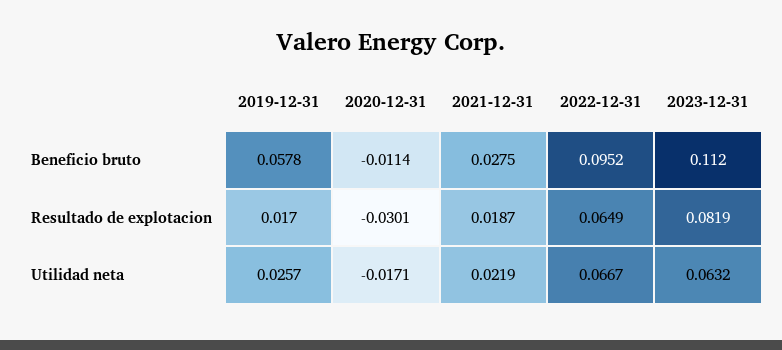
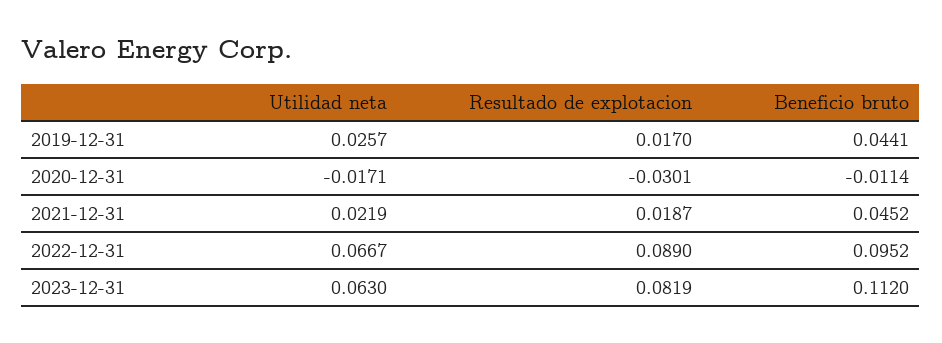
  {
    "2019-12-31": {
-     "Beneficio bruto": 0.0578,
+     "Beneficio bruto": 0.0441,
      "Resultado de explotacion": 0.017,
      "Utilidad neta": 0.0257
    },
    "2020-12-31": {
      "Beneficio bruto": -0.0114,
      "Resultado de explotacion": -0.0301,
      "Utilidad neta": -0.0171
    },
    "2021-12-31": {
-     "Beneficio bruto": 0.0275,
+     "Beneficio bruto": 0.0452,
      "Resultado de explotacion": 0.0187,
      "Utilidad neta": 0.0219
    },
    "2022-12-31": {
      "Beneficio bruto": 0.0952,
-     "Resultado de explotacion": 0.0649,
+     "Resultado de explotacion": 0.089,
      "Utilidad neta": 0.0667
    },
    "2023-12-31": {
      "Beneficio bruto": 0.112,
      "Resultado de explotacion": 0.0819,
-     "Utilidad neta": 0.0632
+     "Utilidad neta": 0.063
    }
  }

